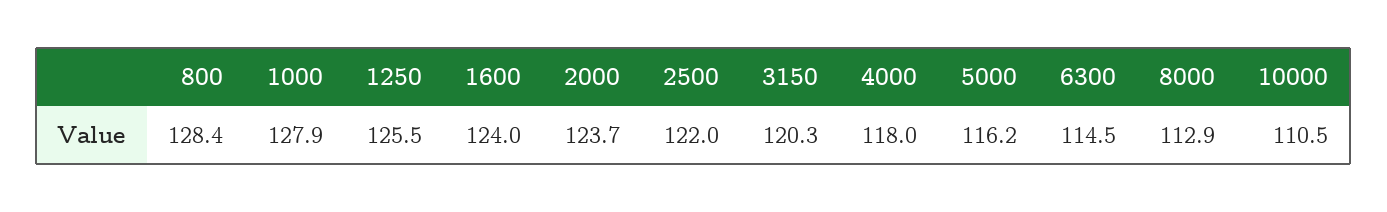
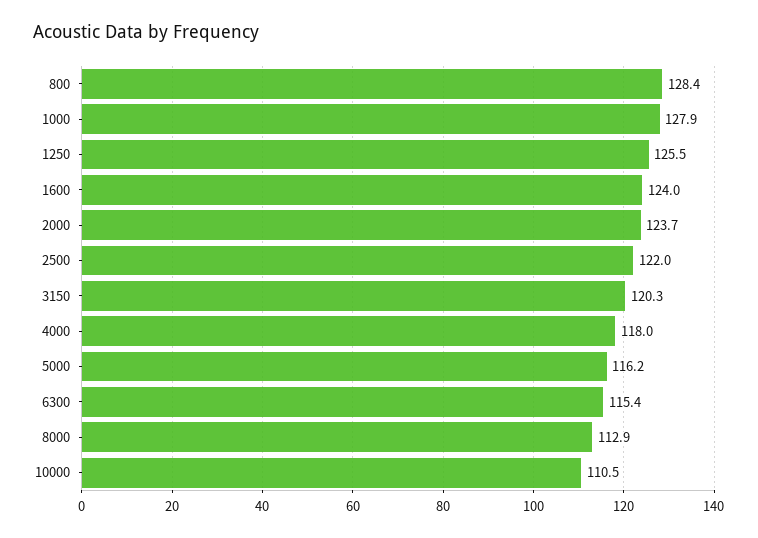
  {
    "800": 128.4,
    "1000": 127.9,
    "1250": 125.5,
    "1600": 124,
    "2000": 123.7,
    "2500": 122,
    "3150": 120.3,
    "4000": 118,
    "5000": 116.2,
-   "6300": 114.5,
+   "6300": 115.4,
    "8000": 112.9,
    "10000": 110.5
  }

